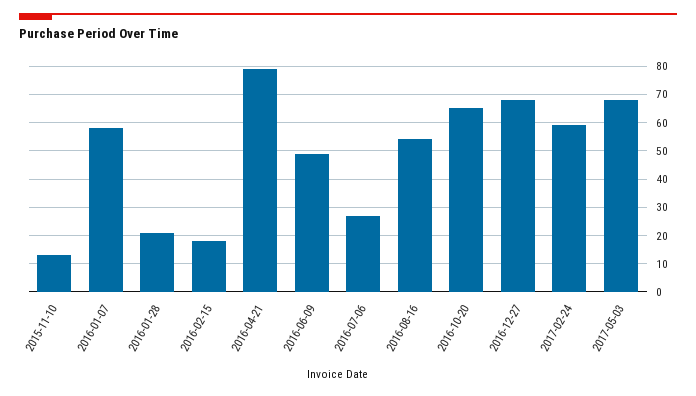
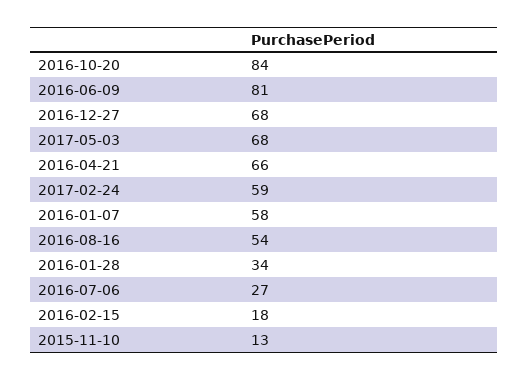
  {
    "2015-11-10": 13,
    "2016-01-07": 58,
-   "2016-01-28": 20,
+   "2016-01-28": 34,
    "2016-02-15": 18,
-   "2016-04-21": 80,
+   "2016-04-21": 66,
-   "2016-06-09": 50,
+   "2016-06-09": 81,
    "2016-07-06": 27,
    "2016-08-16": 54,
-   "2016-10-20": 65,
+   "2016-10-20": 84,
    "2016-12-27": 68,
    "2017-02-24": 59,
    "2017-05-03": 68
  }

